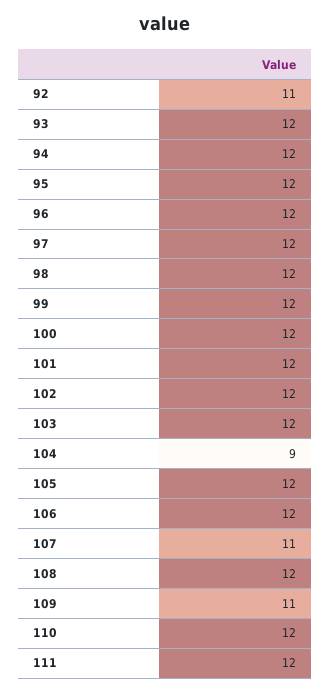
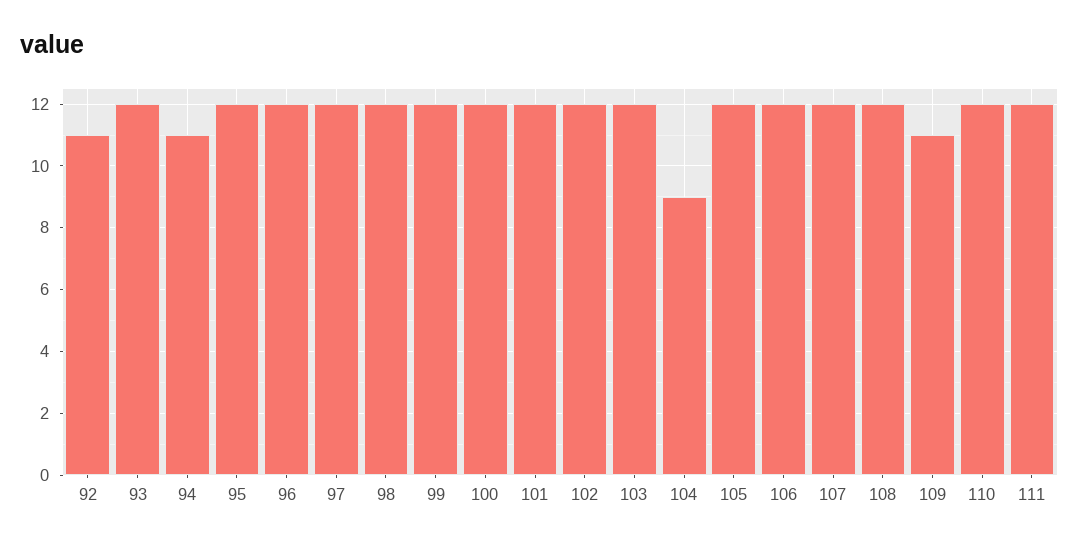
  {
    "92": 11,
    "93": 12,
-   "94": 12,
+   "94": 11,
    "95": 12,
    "96": 12,
    "97": 12,
    "98": 12,
    "99": 12,
    "100": 12,
    "101": 12,
    "102": 12,
    "103": 12,
    "104": 9,
    "105": 12,
    "106": 12,
-   "107": 11,
+   "107": 12,
    "108": 12,
    "109": 11,
    "110": 12,
    "111": 12
  }

